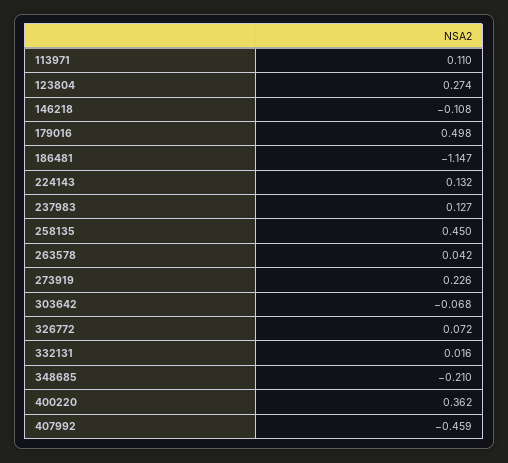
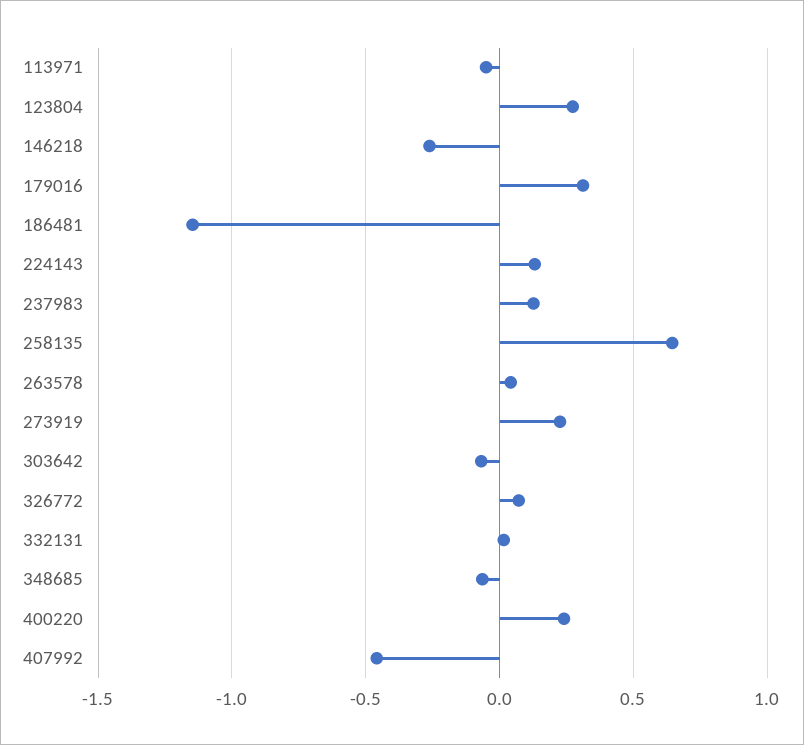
  {
-   "113971": 0.11,
+   "113971": -0.05,
    "123804": 0.274,
-   "146218": -0.108,
+   "146218": -0.25,
-   "179016": 0.498,
+   "179016": 0.3,
    "186481": -1.147,
    "224143": 0.132,
    "237983": 0.127,
-   "258135": 0.45,
+   "258135": 0.65,
    "263578": 0.042,
    "273919": 0.226,
    "303642": -0.068,
    "326772": 0.072,
    "332131": 0.016,
-   "348685": -0.21,
+   "348685": -0.05,
-   "400220": 0.362,
+   "400220": 0.25,
    "407992": -0.459
  }

